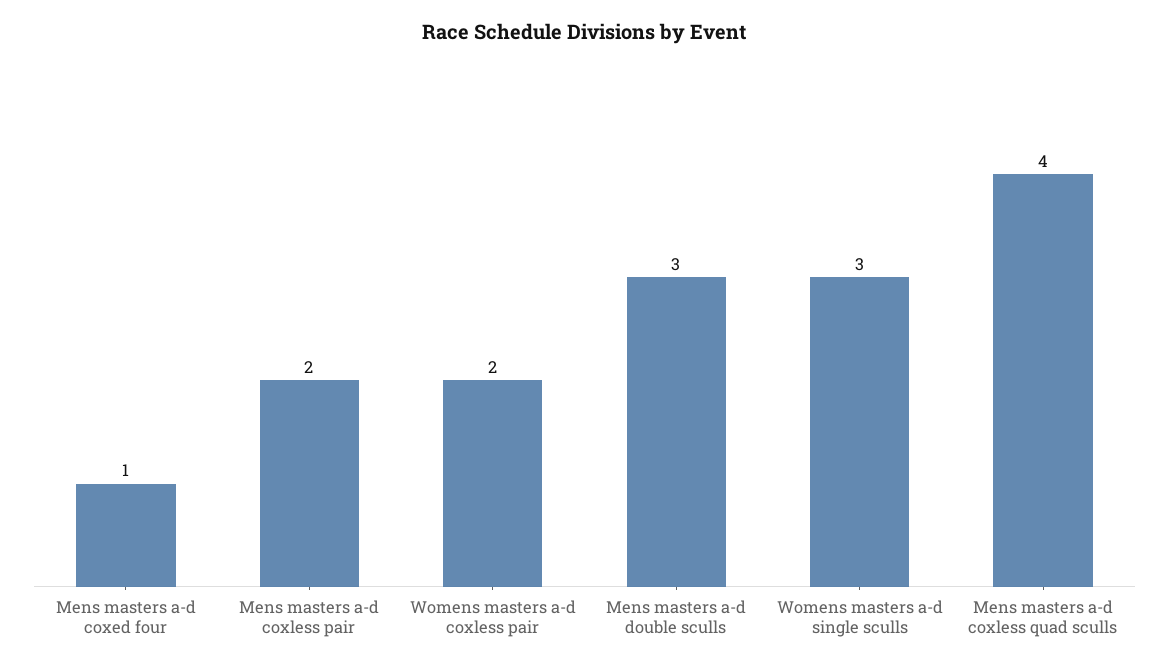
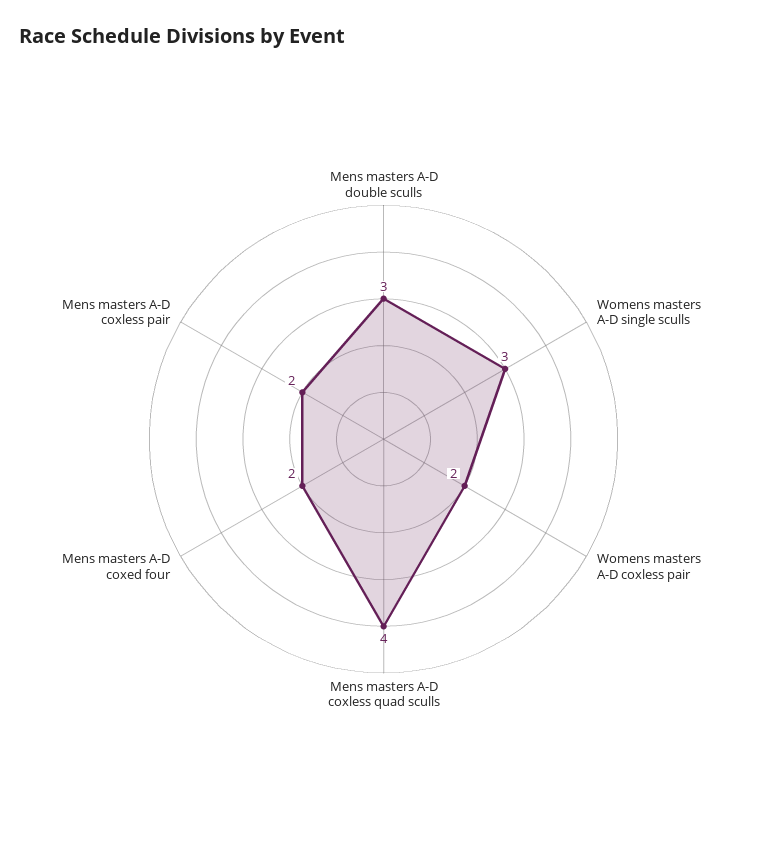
  {
-   "Mens masters a-d coxed four": 1,
+   "Mens masters a-d coxed four": 2,
    "Mens masters a-d coxless pair": 2,
    "Womens masters a-d coxless pair": 2,
    "Mens masters a-d double sculls": 3,
    "Womens masters a-d single sculls": 3,
    "Mens masters a-d coxless quad sculls": 4
  }

